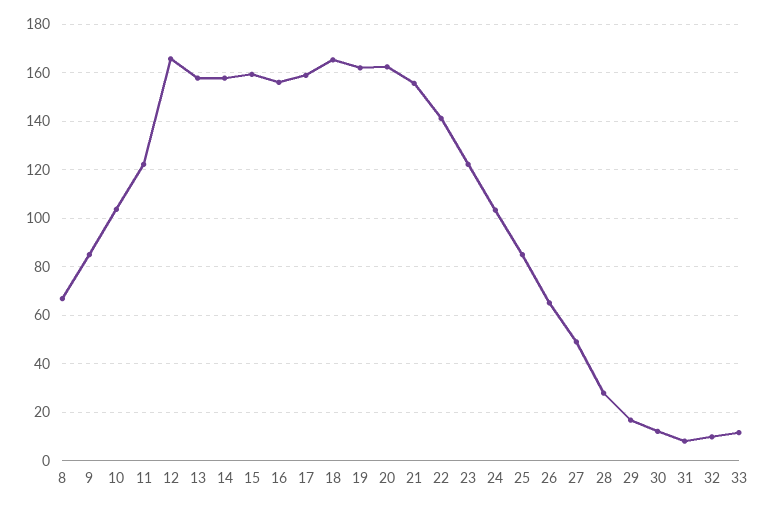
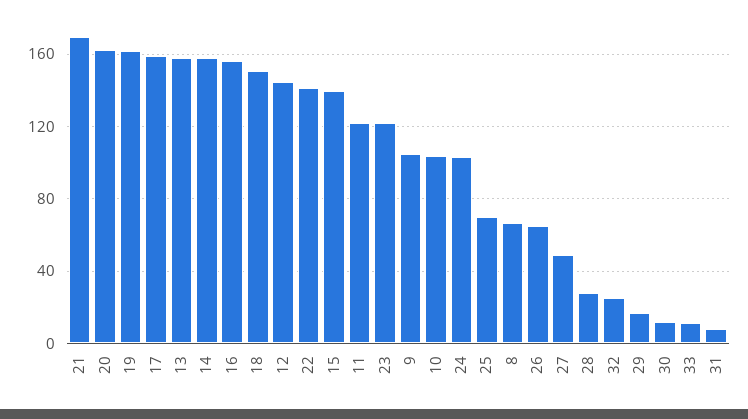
  {
    "8": 67.5,
-   "9": 85,
+   "9": 105,
    "10": 102.5,
    "11": 122.5,
-   "12": 165,
+   "12": 145,
    "13": 157.5,
    "14": 157.5,
-   "15": 160,
+   "15": 140,
    "16": 155,
    "17": 160,
-   "18": 165,
+   "18": 150,
    "19": 162.5,
    "20": 162.5,
-   "21": 155,
+   "21": 170,
    "22": 140,
    "23": 122.5,
    "24": 102.5,
-   "25": 85,
+   "25": 70,
    "26": 65,
    "27": 50,
    "28": 27.5,
    "29": 17.5,
    "30": 12.5,
    "31": 7.5,
-   "32": 10,
+   "32": 25,
    "33": 12.5
  }

